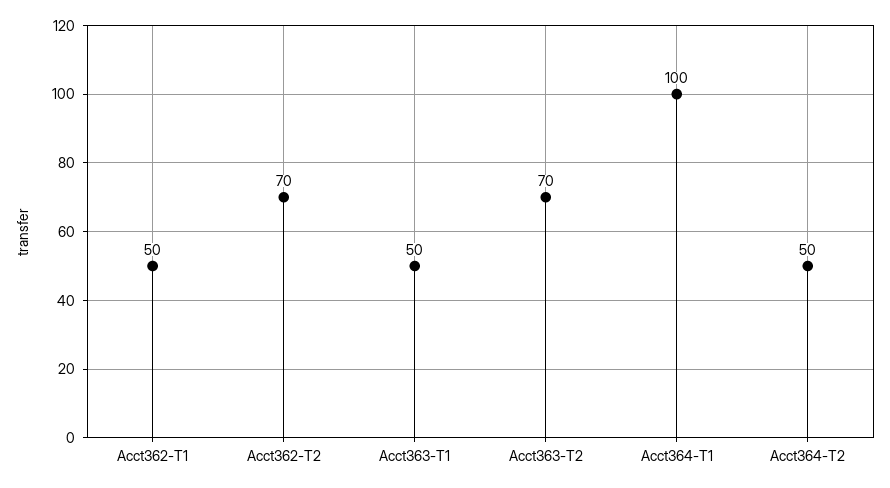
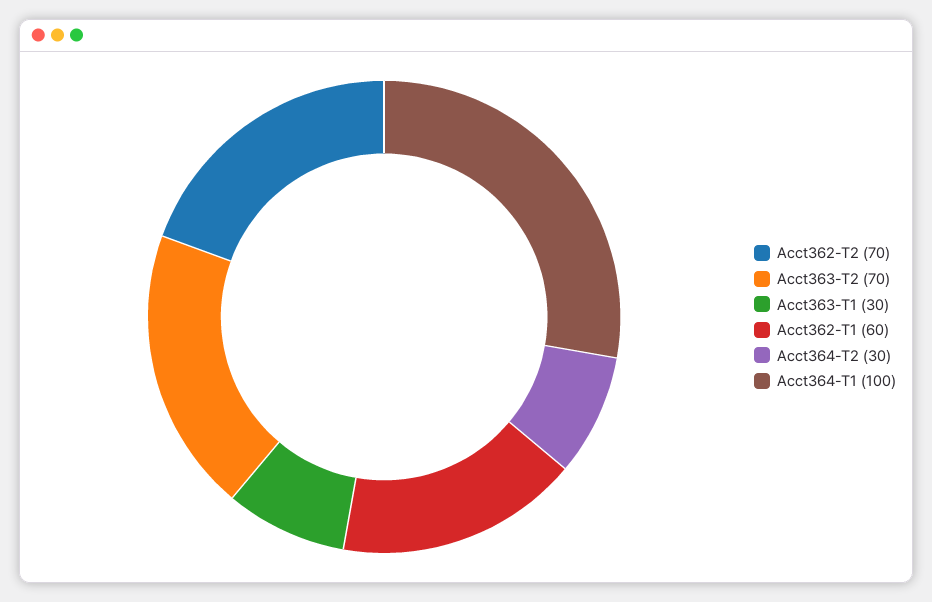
  {
-   "Acct362-T1": 50,
+   "Acct362-T1": 60,
    "Acct362-T2": 70,
-   "Acct363-T1": 50,
+   "Acct363-T1": 30,
    "Acct363-T2": 70,
    "Acct364-T1": 100,
-   "Acct364-T2": 50
+   "Acct364-T2": 30
  }

